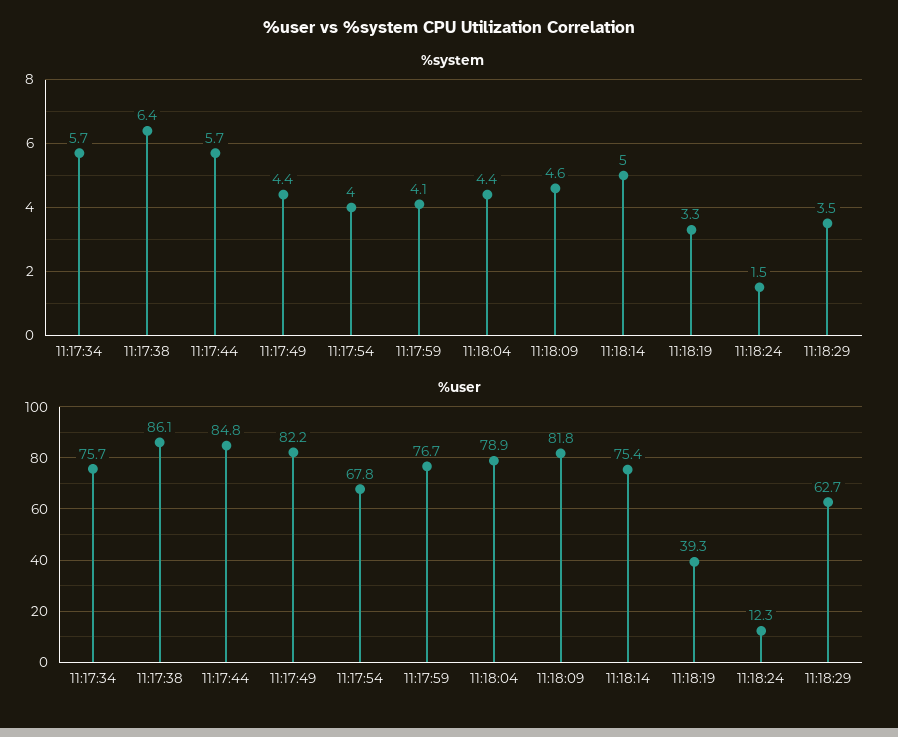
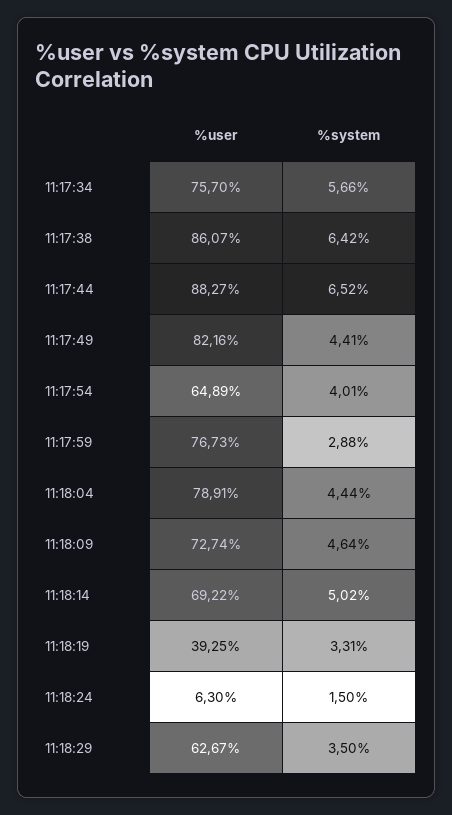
  {
    "%system": {
      "11:17:34": 5.66,
      "11:17:38": 6.42,
-     "11:17:44": 5.7,
+     "11:17:44": 6.52,
      "11:17:49": 4.41,
      "11:17:54": 4.01,
-     "11:17:59": 4.1,
+     "11:17:59": 2.88,
      "11:18:04": 4.44,
      "11:18:09": 4.64,
      "11:18:14": 5.02,
      "11:18:19": 3.31,
      "11:18:24": 1.5,
      "11:18:29": 3.5
    },
    "%user": {
      "11:17:34": 75.7,
      "11:17:38": 86.07,
-     "11:17:44": 84.8,
+     "11:17:44": 88.27,
      "11:17:49": 82.16,
-     "11:17:54": 67.8,
+     "11:17:54": 64.89,
      "11:17:59": 76.73,
      "11:18:04": 78.91,
-     "11:18:09": 81.8,
+     "11:18:09": 72.74,
-     "11:18:14": 75.4,
+     "11:18:14": 69.22,
      "11:18:19": 39.25,
-     "11:18:24": 12.3,
+     "11:18:24": 6.3,
      "11:18:29": 62.67
    }
  }

